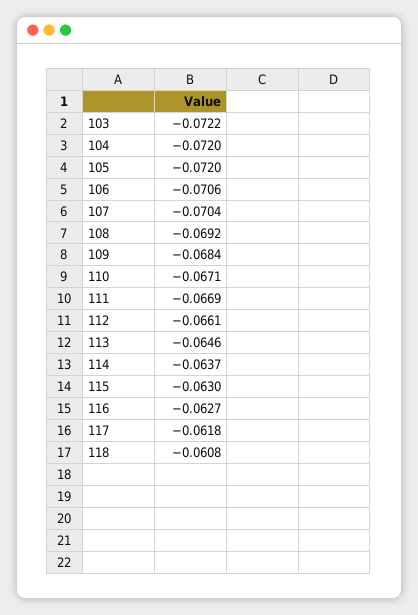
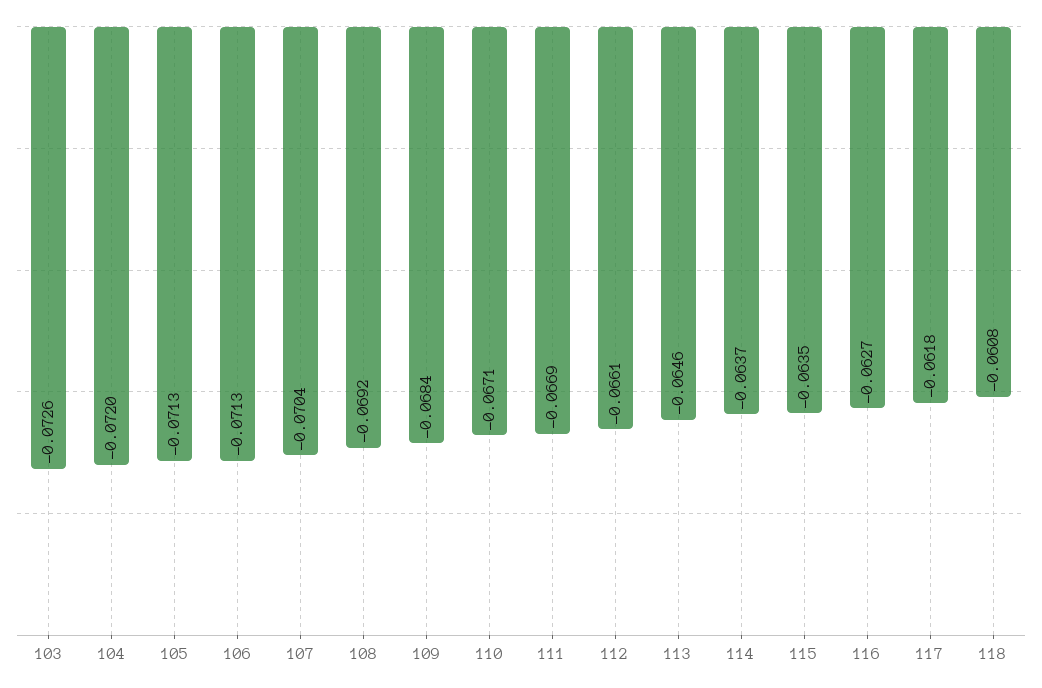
  {
-   "103": -0.0722,
+   "103": -0.0726,
    "104": -0.072,
-   "105": -0.072,
+   "105": -0.0713,
-   "106": -0.0706,
+   "106": -0.0713,
    "107": -0.0704,
    "108": -0.0692,
    "109": -0.0684,
    "110": -0.0671,
    "111": -0.0669,
    "112": -0.0661,
    "113": -0.0646,
    "114": -0.0637,
-   "115": -0.063,
+   "115": -0.0635,
    "116": -0.0627,
    "117": -0.0618,
    "118": -0.0608
  }

